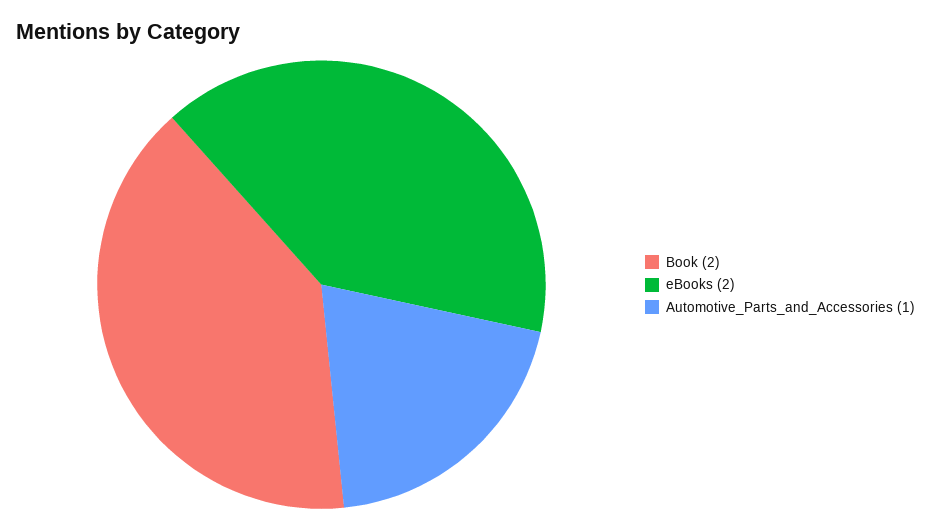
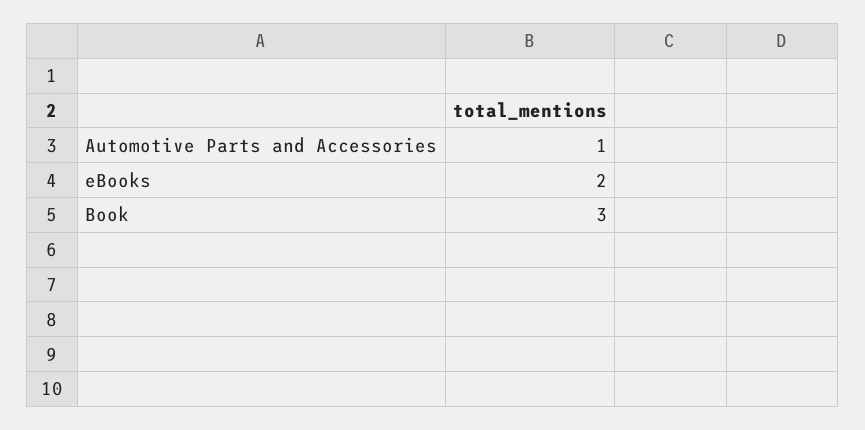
  {
-   "Book": 2,
+   "Book": 3,
    "eBooks": 2,
    "Automotive_Parts_and_Accessories": 1
  }

